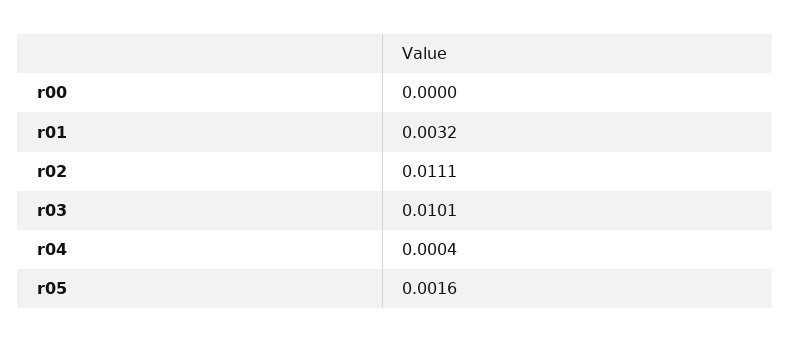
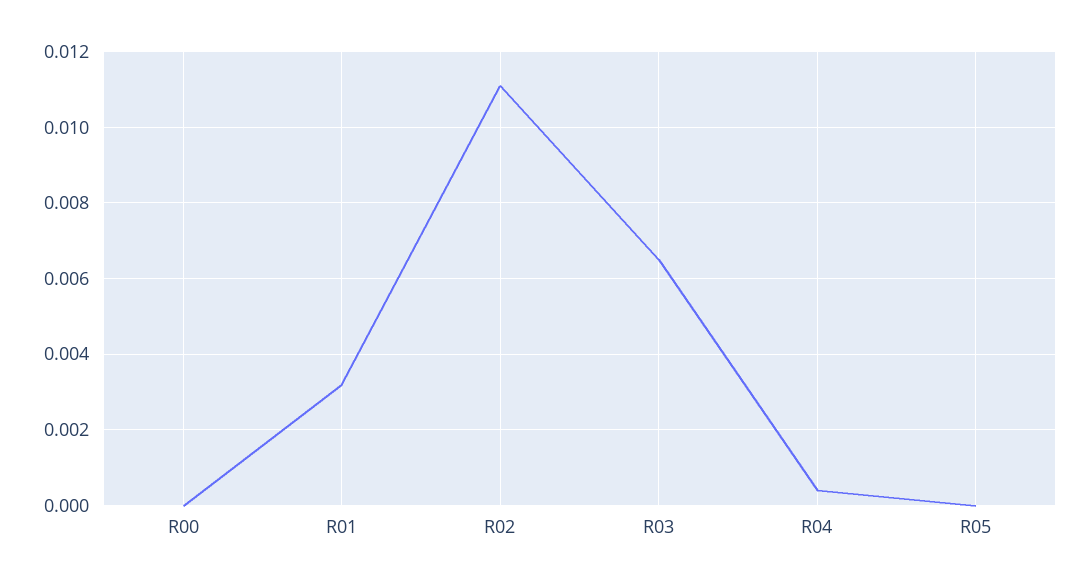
  {
    "r00": 0,
    "r01": 0.0032,
    "r02": 0.0111,
-   "r03": 0.0101,
+   "r03": 0.0065,
    "r04": 0.0004,
-   "r05": 0.0016
+   "r05": 0
  }

